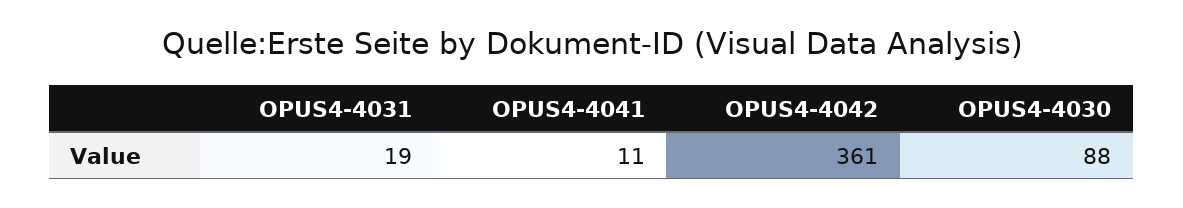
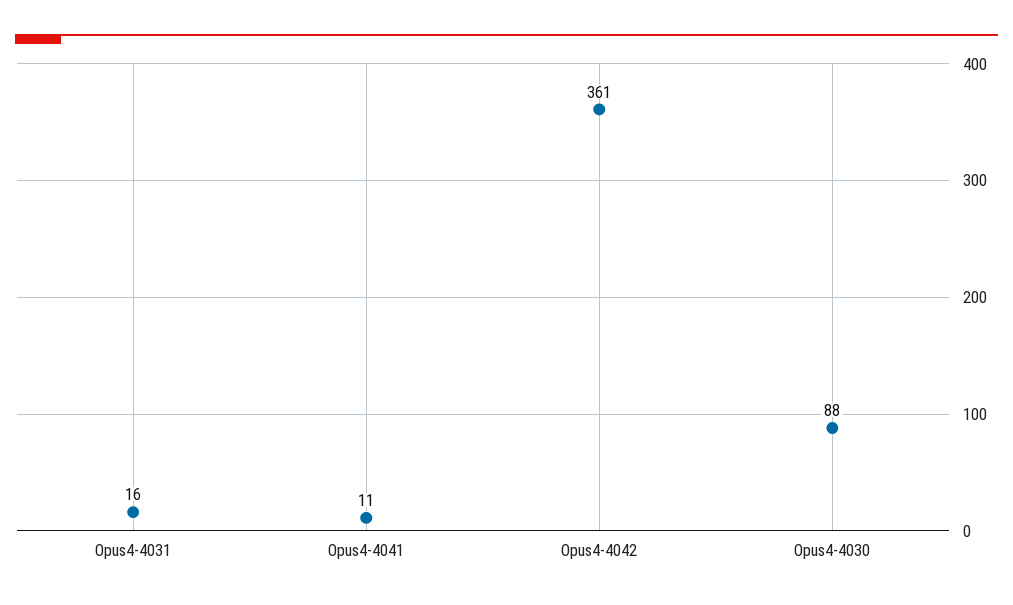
  {
-   "OPUS4-4031": 19,
+   "OPUS4-4031": 16,
    "OPUS4-4041": 11,
    "OPUS4-4042": 361,
    "OPUS4-4030": 88
  }

